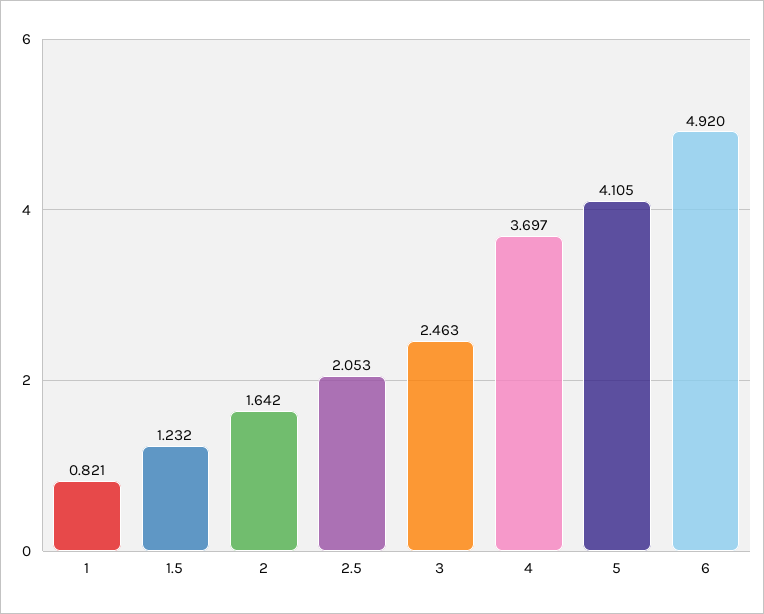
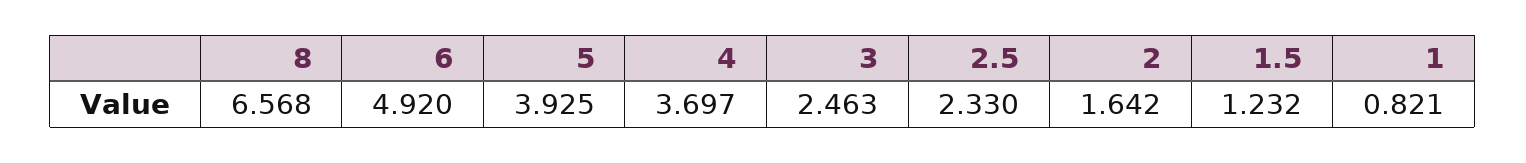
  {
    "1": 0.821,
    "1.5": 1.232,
    "2": 1.642,
-   "2.5": 2.053,
+   "2.5": 2.33,
    "3": 2.463,
    "4": 3.697,
-   "5": 4.105,
+   "5": 3.925,
-   "6": 4.92
+   "6": 4.92,
+   "8": 6.568
  }

